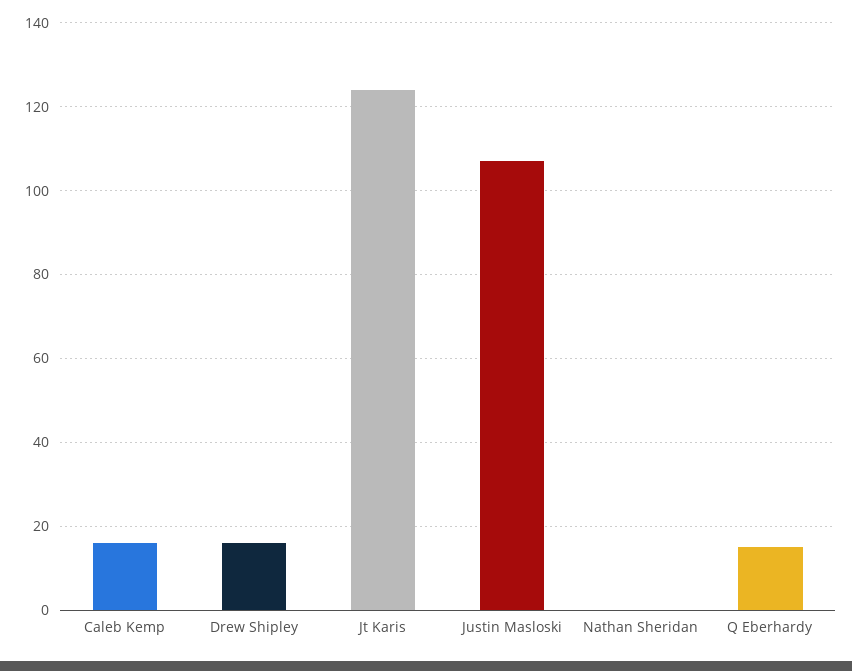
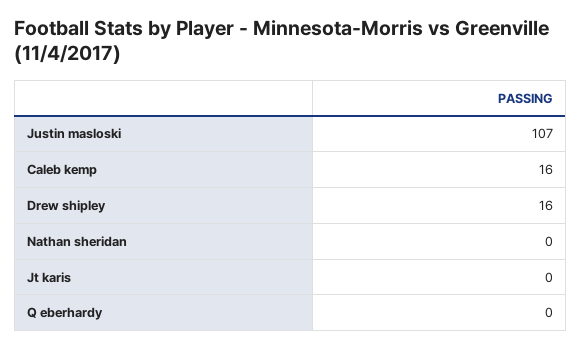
  {
    "Caleb Kemp": 16,
    "Drew Shipley": 16,
-   "Jt Karis": 125,
+   "Jt Karis": 0,
    "Justin Masloski": 107,
    "Nathan Sheridan": 0,
-   "Q Eberhardy": 15
+   "Q Eberhardy": 0
  }

